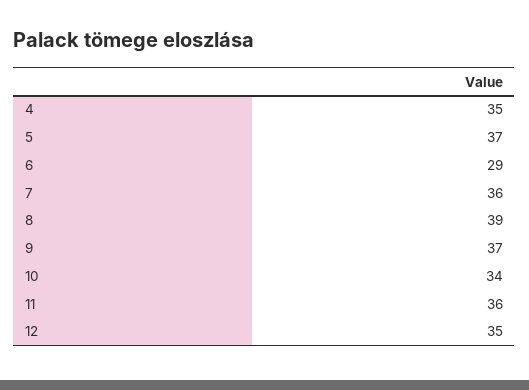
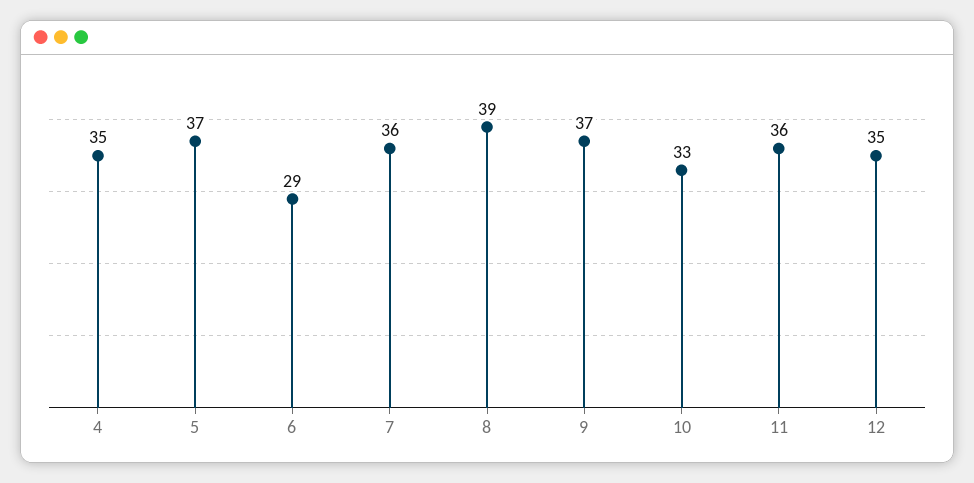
  {
    "4": 35,
    "5": 37,
    "6": 29,
    "7": 36,
    "8": 39,
    "9": 37,
-   "10": 34,
+   "10": 33,
    "11": 36,
    "12": 35
  }

